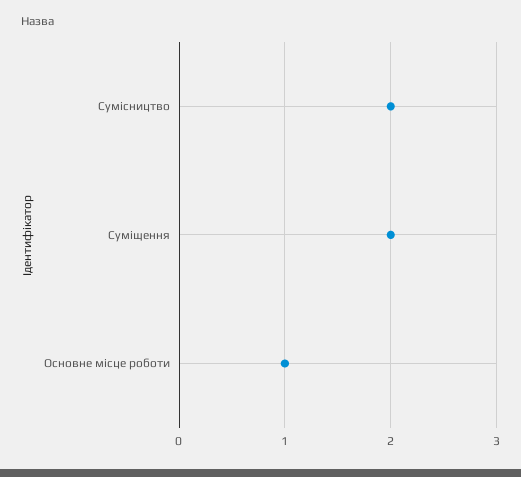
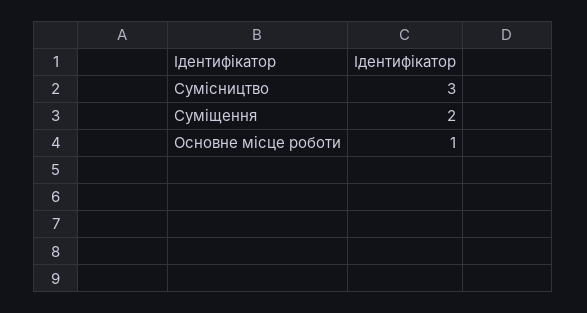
  {
-   "Сумісництво": 2,
+   "Сумісництво": 3,
    "Суміщення": 2,
    "Основне місце роботи": 1
  }

